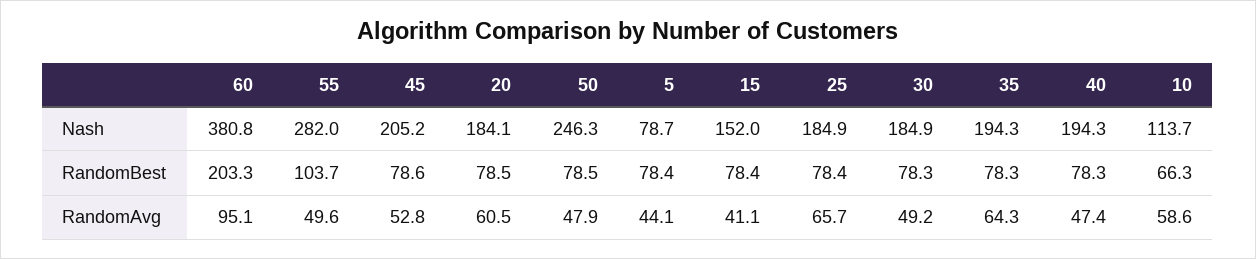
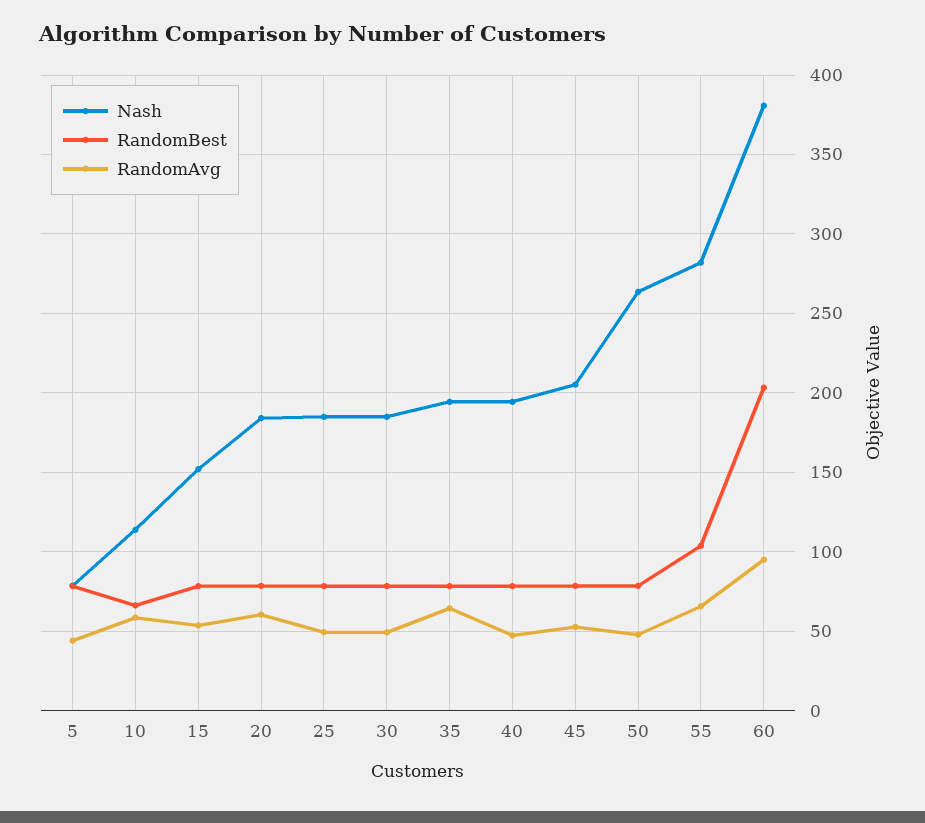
  {
    "Nash": {
      "60": 380.8,
      "55": 282,
      "45": 205.2,
      "20": 184.1,
-     "50": 246.3,
+     "50": 265,
      "5": 78.7,
      "15": 152,
      "25": 184.9,
      "30": 184.9,
      "35": 194.3,
      "40": 194.3,
      "10": 113.7
    },
    "RandomBest": {
      "60": 203.3,
      "55": 103.7,
      "45": 78.6,
      "20": 78.5,
      "50": 78.5,
      "5": 78.4,
      "15": 78.4,
      "25": 78.4,
      "30": 78.3,
      "35": 78.3,
      "40": 78.3,
      "10": 66.3
    },
    "RandomAvg": {
      "60": 95.1,
-     "55": 49.6,
+     "55": 65,
      "45": 52.8,
      "20": 60.5,
      "50": 47.9,
      "5": 44.1,
-     "15": 41.1,
+     "15": 55,
-     "25": 65.7,
+     "25": 50,
      "30": 49.2,
      "35": 64.3,
      "40": 47.4,
      "10": 58.6
    }
  }

